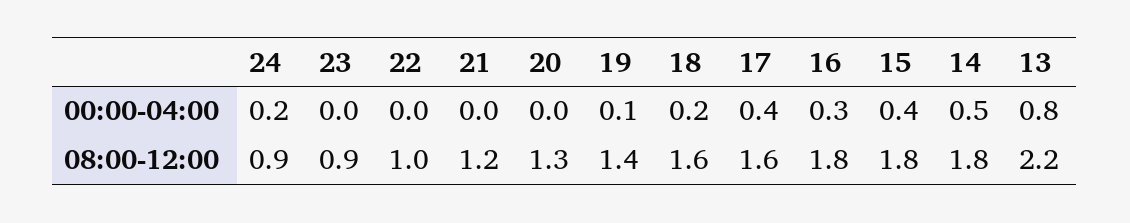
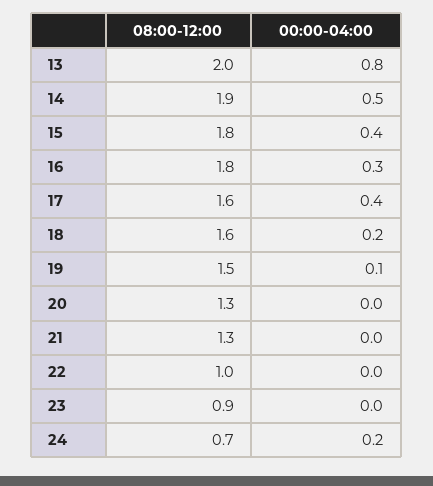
  {
    "24": {
      "00:00-04:00": 0.2,
-     "08:00-12:00": 0.9
+     "08:00-12:00": 0.7
    },
    "23": {
      "00:00-04:00": 0,
      "08:00-12:00": 0.9
    },
    "22": {
      "00:00-04:00": 0,
      "08:00-12:00": 1
    },
    "21": {
      "00:00-04:00": 0,
-     "08:00-12:00": 1.2
+     "08:00-12:00": 1.3
    },
    "20": {
      "00:00-04:00": 0,
      "08:00-12:00": 1.3
    },
    "19": {
      "00:00-04:00": 0.1,
-     "08:00-12:00": 1.4
+     "08:00-12:00": 1.5
    },
    "18": {
      "00:00-04:00": 0.2,
      "08:00-12:00": 1.6
    },
    "17": {
      "00:00-04:00": 0.4,
      "08:00-12:00": 1.6
    },
    "16": {
      "00:00-04:00": 0.3,
      "08:00-12:00": 1.8
    },
    "15": {
      "00:00-04:00": 0.4,
      "08:00-12:00": 1.8
    },
    "14": {
      "00:00-04:00": 0.5,
-     "08:00-12:00": 1.8
+     "08:00-12:00": 1.9
    },
    "13": {
      "00:00-04:00": 0.8,
-     "08:00-12:00": 2.2
+     "08:00-12:00": 2
    }
  }

